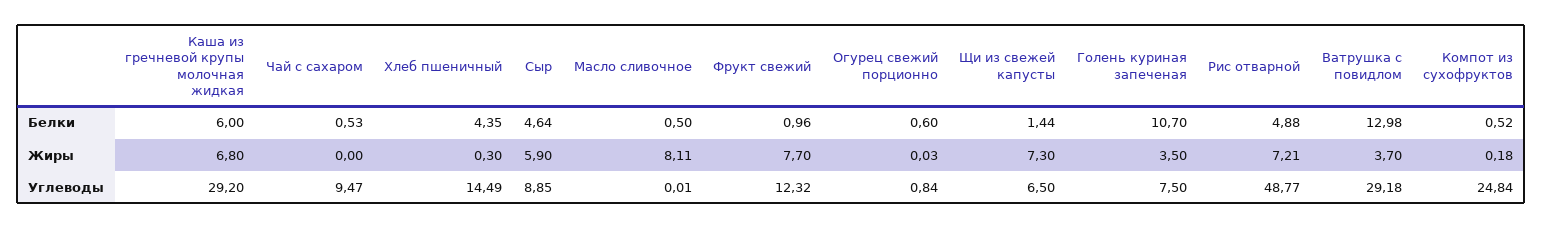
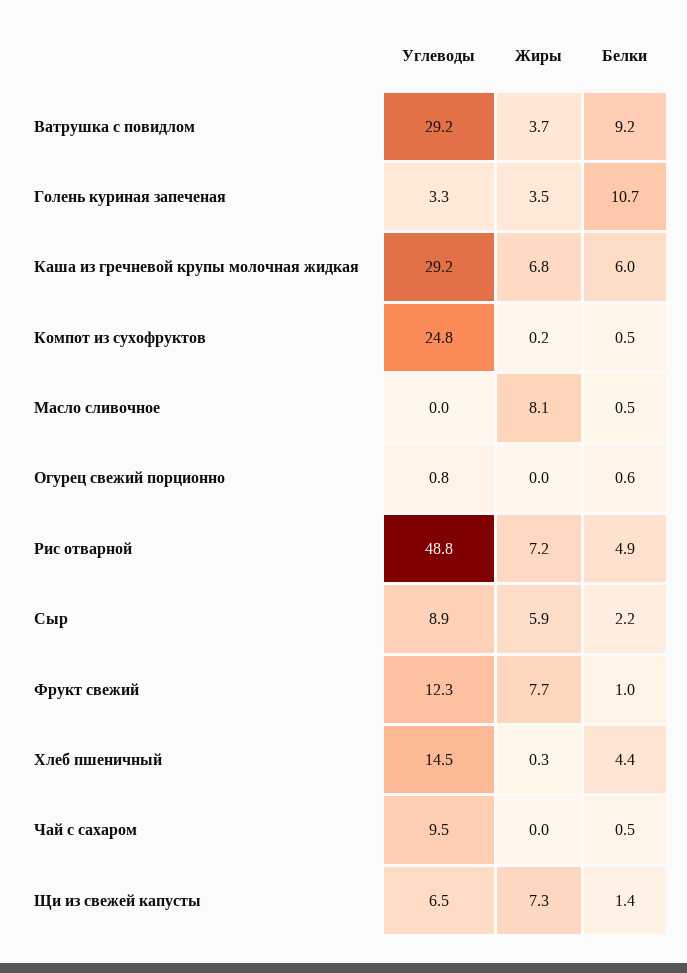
  {
    "Каша из гречневой крупы молочная жидкая": {
      "Белки": 6,
      "Жиры": 6.8,
      "Углеводы": 29.2
    },
    "Чай с сахаром": {
      "Белки": 0.53,
      "Жиры": 0,
      "Углеводы": 9.47
    },
    "Хлеб пшеничный": {
      "Белки": 4.35,
      "Жиры": 0.3,
      "Углеводы": 14.49
    },
    "Сыр": {
-     "Белки": 4.64,
+     "Белки": 2.2,
      "Жиры": 5.9,
      "Углеводы": 8.85
    },
    "Масло сливочное": {
      "Белки": 0.5,
      "Жиры": 8.11,
      "Углеводы": 0.01
    },
    "Фрукт свежий": {
      "Белки": 0.96,
      "Жиры": 7.7,
      "Углеводы": 12.32
    },
    "Огурец свежий порционно": {
      "Белки": 0.6,
      "Жиры": 0.03,
      "Углеводы": 0.84
    },
    "Щи из свежей капусты": {
      "Белки": 1.44,
      "Жиры": 7.3,
      "Углеводы": 6.5
    },
    "Голень куриная запеченая": {
      "Белки": 10.7,
      "Жиры": 3.5,
-     "Углеводы": 7.5
+     "Углеводы": 3.3
    },
    "Рис отварной": {
      "Белки": 4.88,
      "Жиры": 7.21,
      "Углеводы": 48.77
    },
    "Ватрушка с повидлом": {
-     "Белки": 12.98,
+     "Белки": 9.2,
      "Жиры": 3.7,
      "Углеводы": 29.18
    },
    "Компот из сухофруктов": {
      "Белки": 0.52,
      "Жиры": 0.18,
      "Углеводы": 24.84
    }
  }

